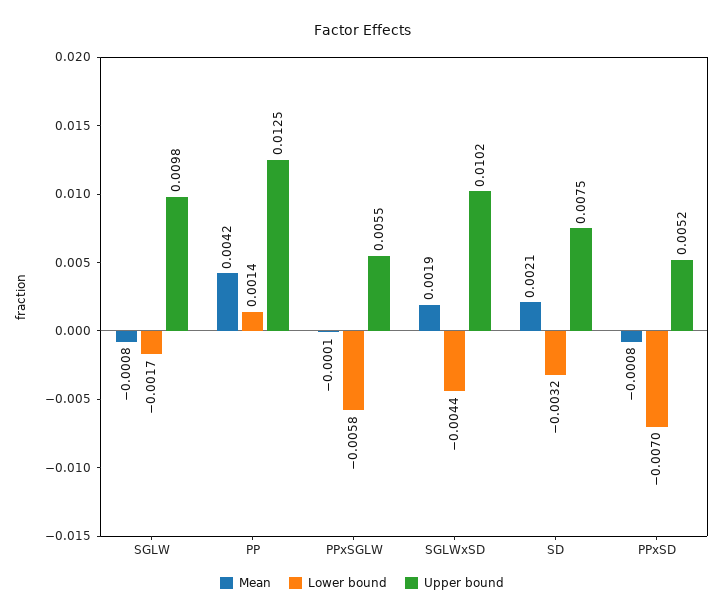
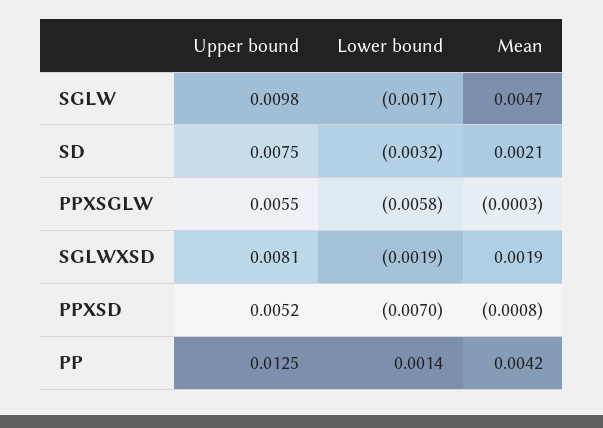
  {
    "Mean": {
-     "SGLW": -0.0008,
+     "SGLW": 0.0047,
      "PP": 0.0042,
-     "PPxSGLW": -0.0001,
+     "PPxSGLW": -0.0003,
      "SGLWxSD": 0.0019,
      "SD": 0.0021,
      "PPxSD": -0.0008
    },
    "Lower bound": {
      "SGLW": -0.0017,
      "PP": 0.0014,
      "PPxSGLW": -0.0058,
-     "SGLWxSD": -0.0044,
+     "SGLWxSD": -0.0019,
      "SD": -0.0032,
      "PPxSD": -0.007
    },
    "Upper bound": {
      "SGLW": 0.0098,
      "PP": 0.0125,
      "PPxSGLW": 0.0055,
-     "SGLWxSD": 0.0102,
+     "SGLWxSD": 0.0081,
      "SD": 0.0075,
      "PPxSD": 0.0052
    }
  }

